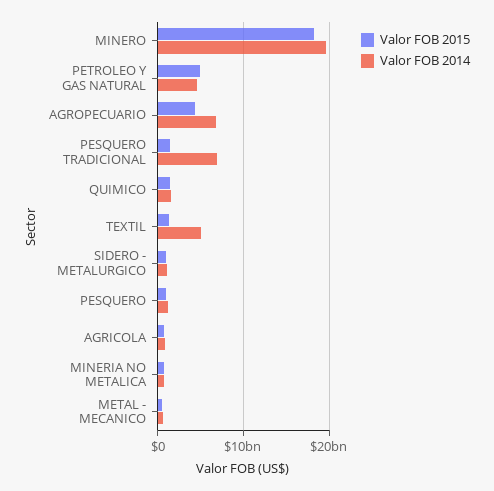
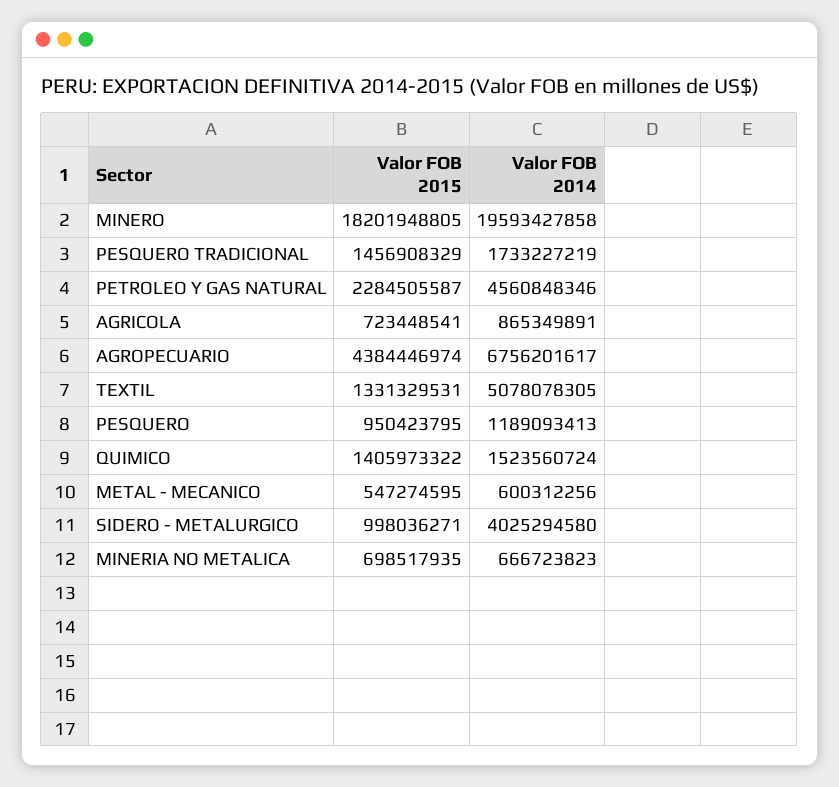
  {
    "Valor FOB 2015": {
      "MINERO": 18201948805,
-     "PETROLEO Y GAS NATURAL": 5000000000,
+     "PETROLEO Y GAS NATURAL": 2284505587,
      "AGROPECUARIO": 4384446974,
      "PESQUERO TRADICIONAL": 1456908329,
      "QUIMICO": 1405973322,
      "TEXTIL": 1331329531,
      "SIDERO - METALURGICO": 998036271,
      "PESQUERO": 950423795,
      "AGRICOLA": 723448541,
      "MINERIA NO METALICA": 698517935,
      "METAL - MECANICO": 547274595
    },
    "Valor FOB 2014": {
      "MINERO": 19593427858,
      "PETROLEO Y GAS NATURAL": 4560848346,
      "AGROPECUARIO": 6756201617,
-     "PESQUERO TRADICIONAL": 7000000000,
+     "PESQUERO TRADICIONAL": 1733227219,
      "QUIMICO": 1523560724,
      "TEXTIL": 5078078305,
-     "SIDERO - METALURGICO": 1000000000,
+     "SIDERO - METALURGICO": 4025294580,
      "PESQUERO": 1189093413,
      "AGRICOLA": 865349891,
      "MINERIA NO METALICA": 666723823,
      "METAL - MECANICO": 600312256
    }
  }

